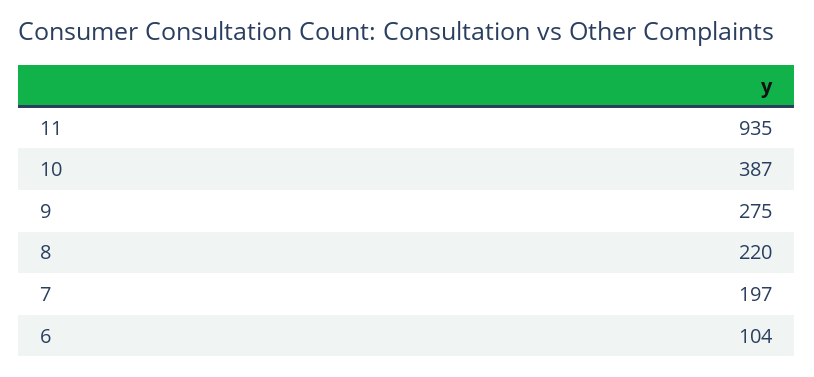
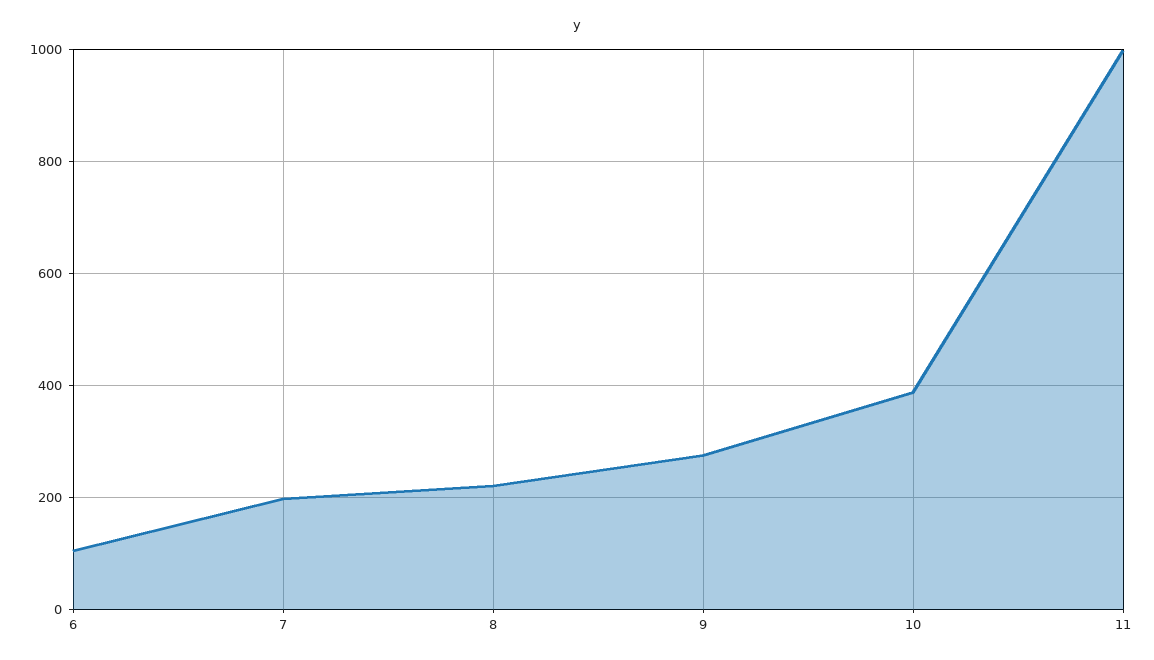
  {
-   "11": 935,
+   "11": 1000,
    "10": 387,
    "9": 275,
    "8": 220,
    "7": 197,
    "6": 104
  }

